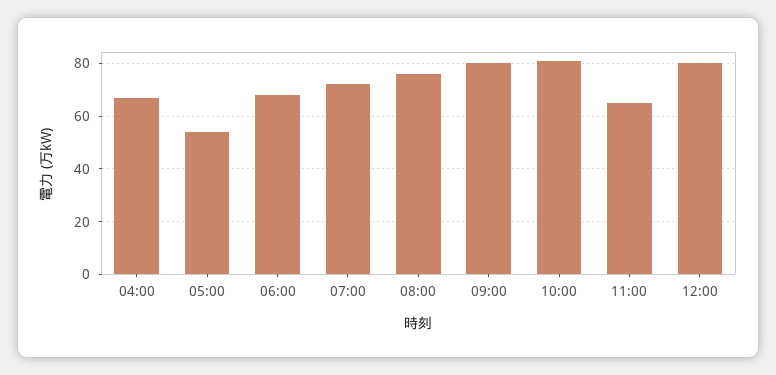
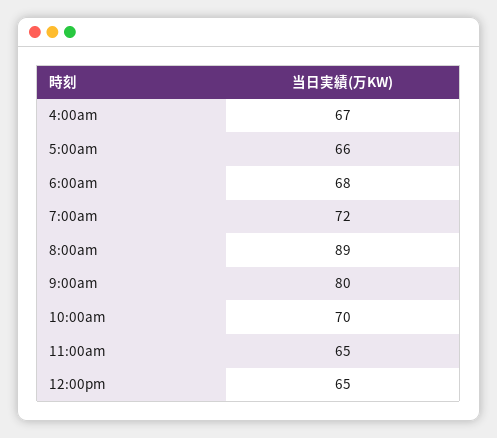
  {
    "04:00": 67,
-   "05:00": 55,
+   "05:00": 66,
    "06:00": 68,
    "07:00": 72,
-   "08:00": 75,
+   "08:00": 89,
    "09:00": 80,
-   "10:00": 80,
+   "10:00": 70,
    "11:00": 65,
-   "12:00": 80
+   "12:00": 65
  }

